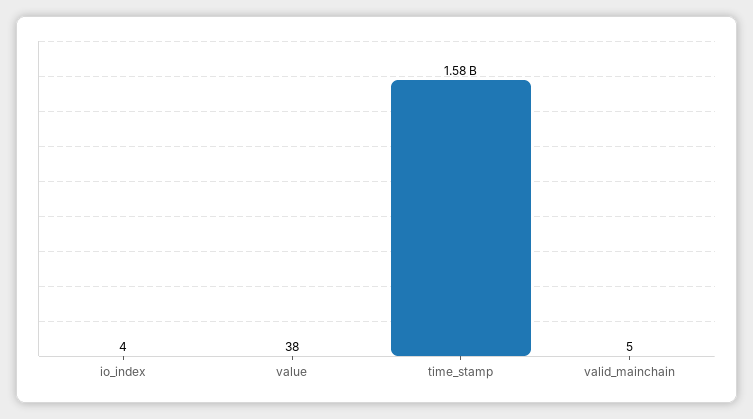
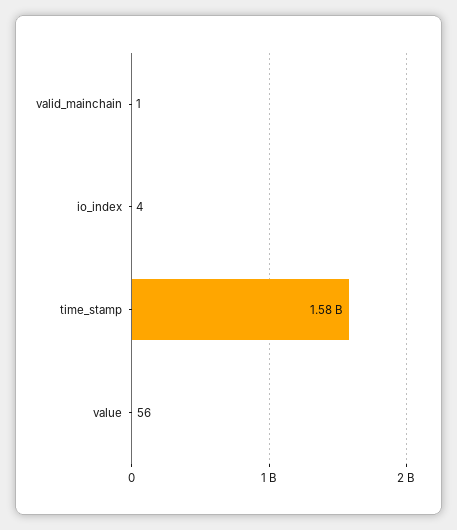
  {
    "io_index": 4,
-   "value": 38,
+   "value": 56,
    "time_stamp": 1580000000,
-   "valid_mainchain": 5
+   "valid_mainchain": 1
  }

